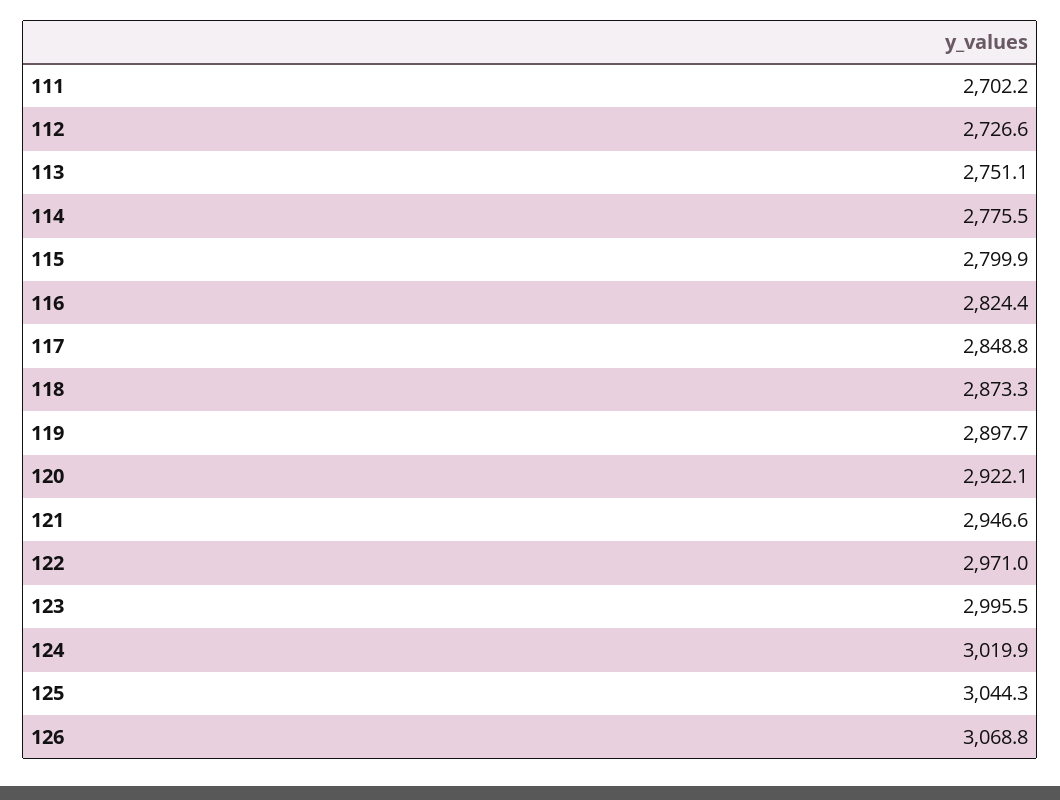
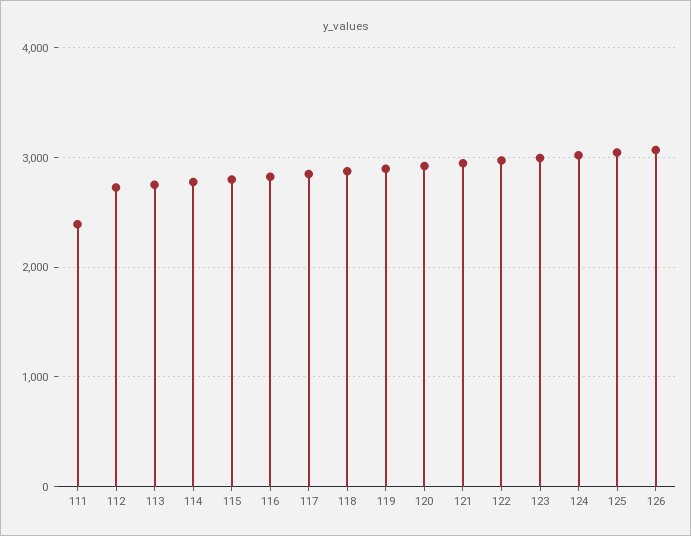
  {
-   "111": 2702.2,
+   "111": 2400,
    "112": 2726.6,
    "113": 2751.1,
    "114": 2775.5,
    "115": 2799.9,
    "116": 2824.4,
    "117": 2848.8,
    "118": 2873.3,
    "119": 2897.7,
    "120": 2922.1,
    "121": 2946.6,
    "122": 2971,
    "123": 2995.5,
    "124": 3019.9,
    "125": 3044.3,
    "126": 3068.8
  }

